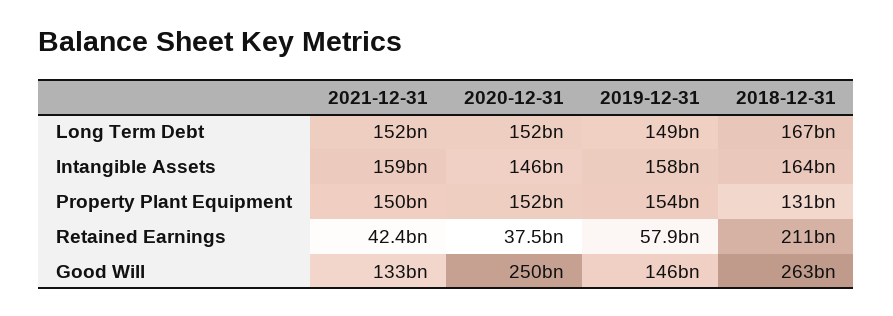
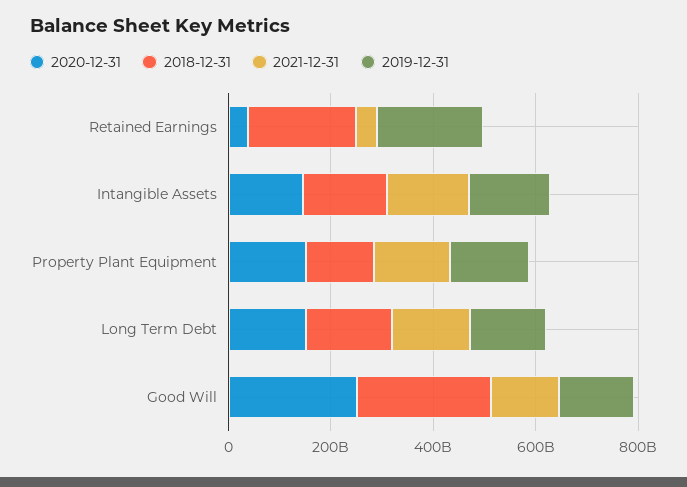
  {
    "2021-12-31": {
      "Long Term Debt": 152000000000,
      "Intangible Assets": 159000000000,
      "Property Plant Equipment": 150000000000,
      "Retained Earnings": 42400000000,
      "Good Will": 133000000000
    },
    "2020-12-31": {
      "Long Term Debt": 152000000000,
      "Intangible Assets": 146000000000,
      "Property Plant Equipment": 152000000000,
      "Retained Earnings": 37500000000,
      "Good Will": 250000000000
    },
    "2019-12-31": {
      "Long Term Debt": 149000000000,
      "Intangible Assets": 158000000000,
      "Property Plant Equipment": 154000000000,
-     "Retained Earnings": 57900000000,
+     "Retained Earnings": 200000000000,
      "Good Will": 146000000000
    },
    "2018-12-31": {
      "Long Term Debt": 167000000000,
      "Intangible Assets": 164000000000,
      "Property Plant Equipment": 131000000000,
      "Retained Earnings": 211000000000,
      "Good Will": 263000000000
    }
  }

